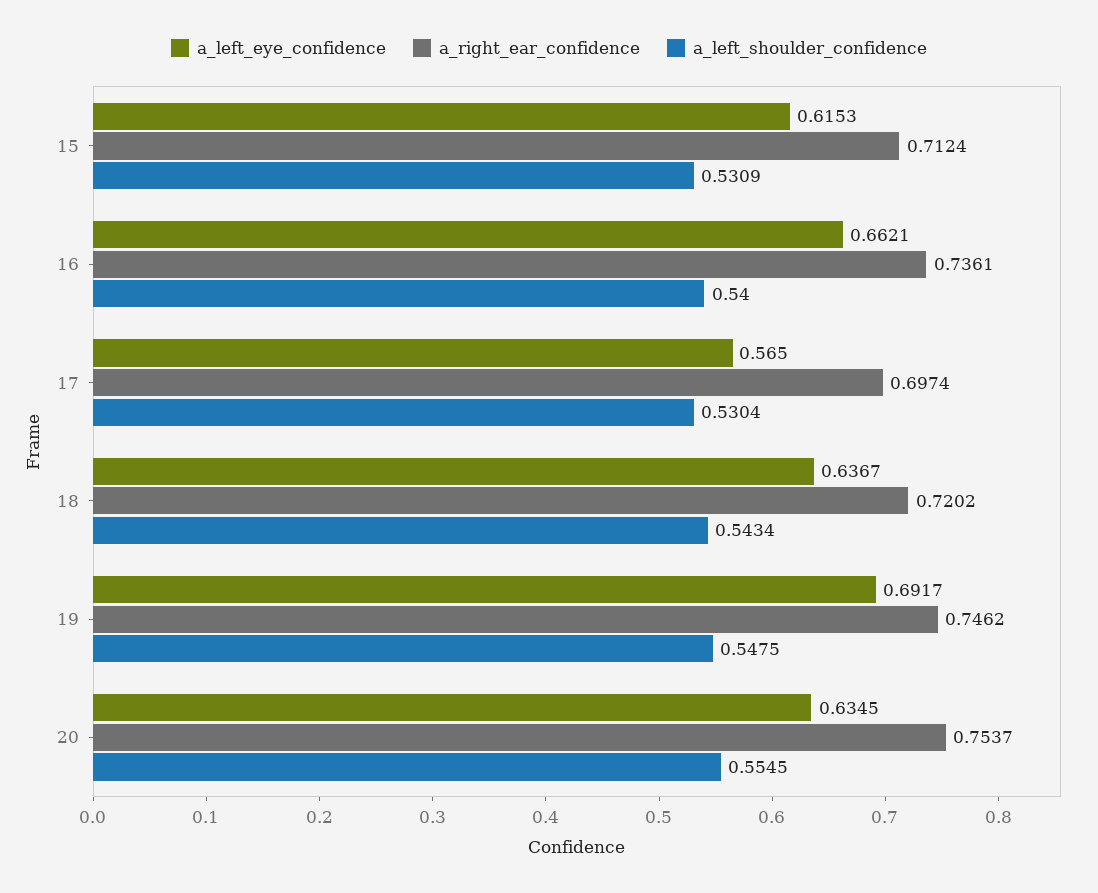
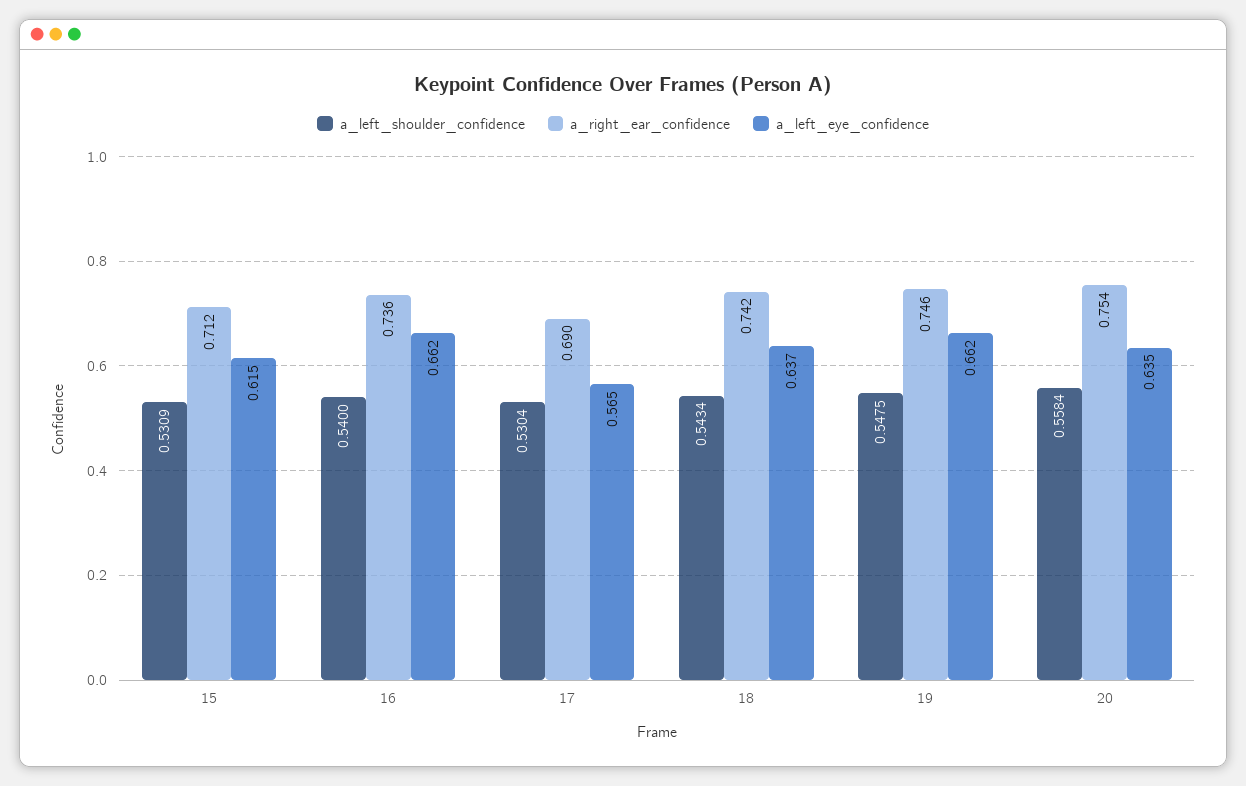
  {
    "a_left_eye_confidence": {
      "15": 0.6153,
      "16": 0.6621,
      "17": 0.565,
      "18": 0.6367,
-     "19": 0.6917,
+     "19": 0.662,
      "20": 0.6345
    },
    "a_right_ear_confidence": {
      "15": 0.7124,
      "16": 0.7361,
-     "17": 0.6974,
+     "17": 0.69,
-     "18": 0.7202,
+     "18": 0.742,
      "19": 0.7462,
      "20": 0.7537
    },
    "a_left_shoulder_confidence": {
      "15": 0.5309,
      "16": 0.54,
      "17": 0.5304,
      "18": 0.5434,
      "19": 0.5475,
-     "20": 0.5545
+     "20": 0.5584
    }
  }

